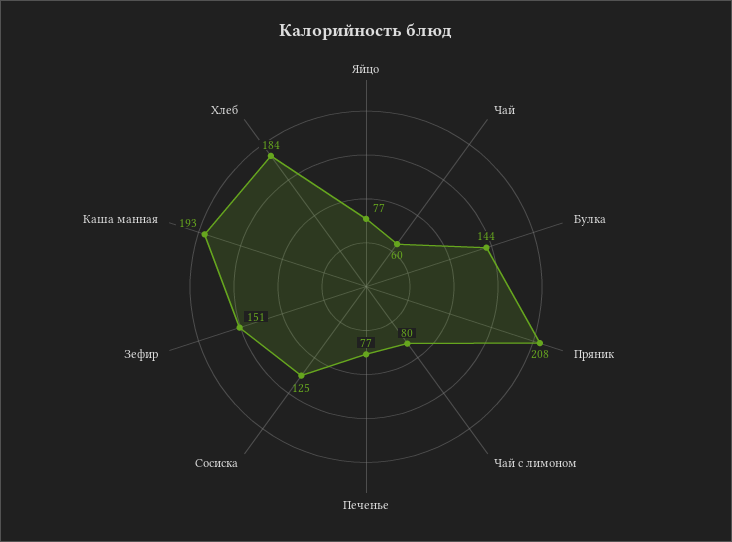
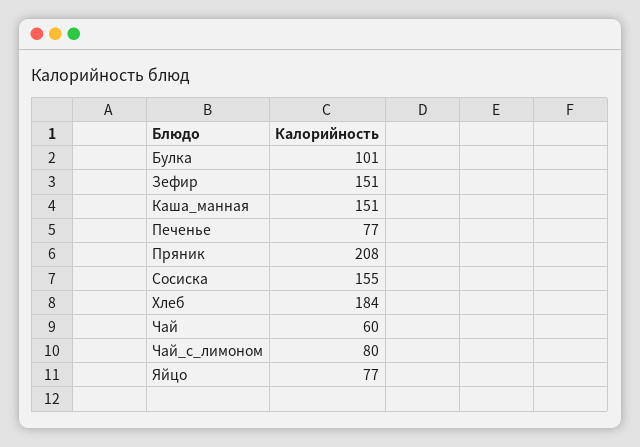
  {
    "Яйцо": 77,
    "Чай": 60,
-   "Булка": 144,
+   "Булка": 101,
    "Пряник": 208,
    "Чай с лимоном": 80,
    "Печенье": 77,
-   "Сосиска": 125,
+   "Сосиска": 155,
    "Зефир": 151,
-   "Каша манная": 193,
+   "Каша манная": 151,
    "Хлеб": 184
  }

